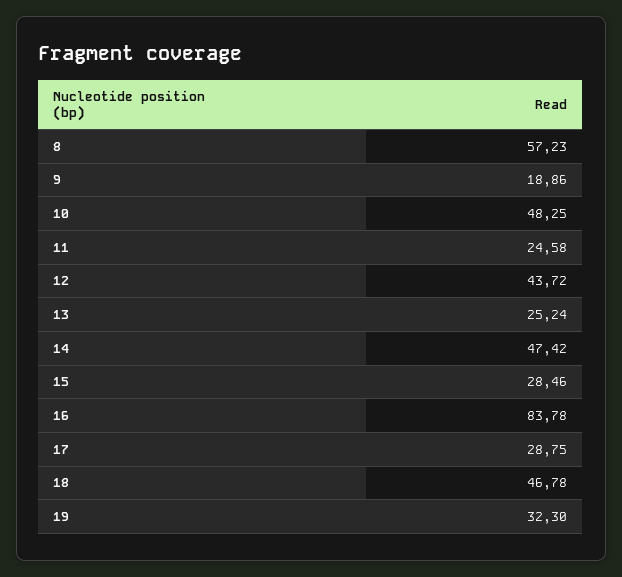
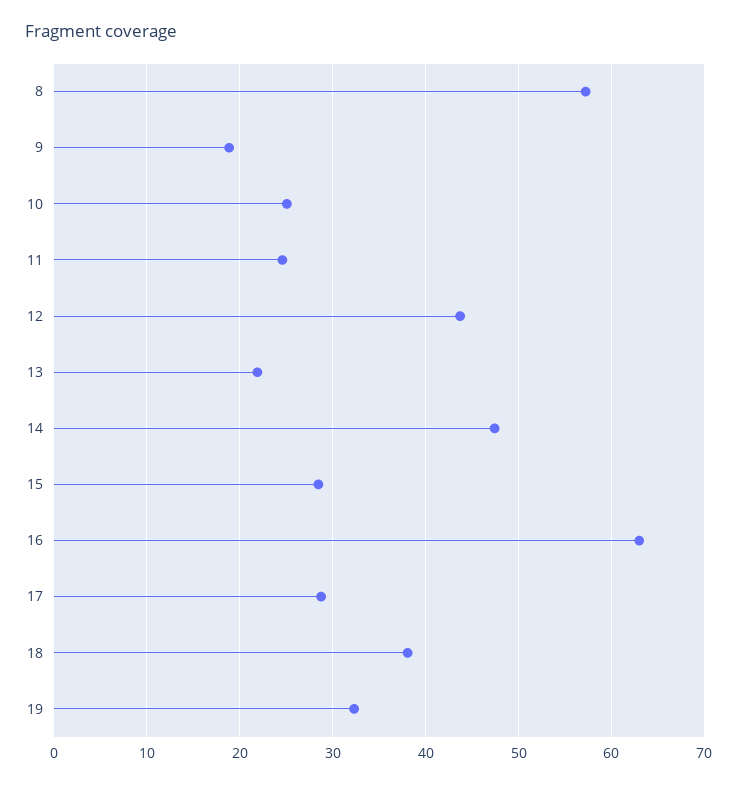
  {
    "8": 57.23,
    "9": 18.86,
-   "10": 48.25,
+   "10": 25,
    "11": 24.58,
    "12": 43.72,
-   "13": 25.24,
+   "13": 22,
    "14": 47.42,
    "15": 28.46,
-   "16": 83.78,
+   "16": 63,
    "17": 28.75,
-   "18": 46.78,
+   "18": 38,
    "19": 32.3
  }

